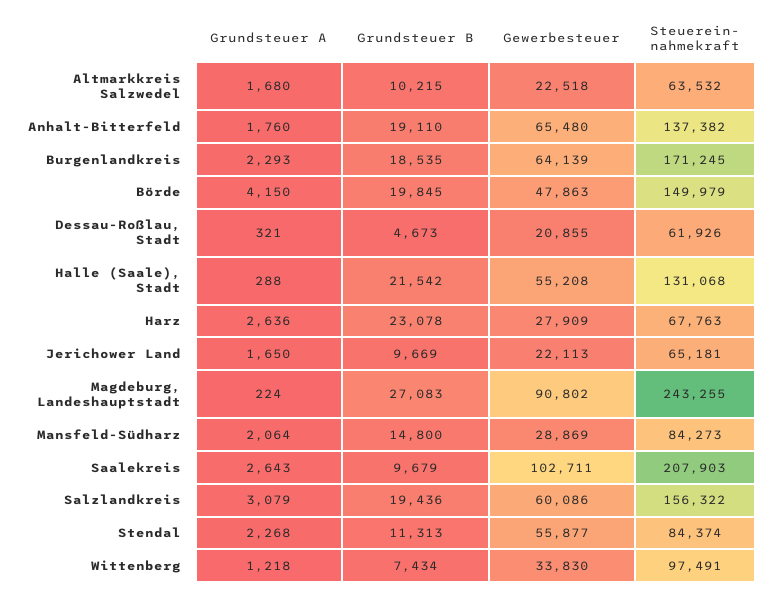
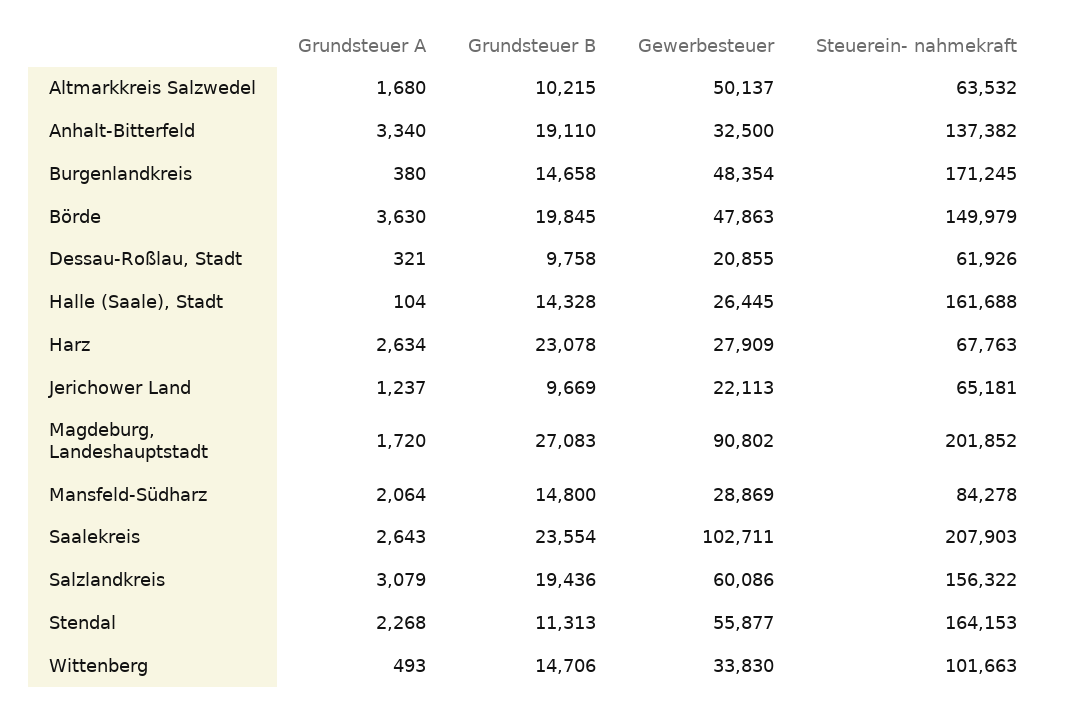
  {
    "Grundsteuer A": {
      "Altmarkkreis Salzwedel": 1680,
-     "Anhalt-Bitterfeld": 1760,
+     "Anhalt-Bitterfeld": 3340,
-     "Burgenlandkreis": 2293,
+     "Burgenlandkreis": 380,
-     "Börde": 4150,
+     "Börde": 3630,
      "Dessau-Roßlau, Stadt": 321,
-     "Halle (Saale), Stadt": 288,
+     "Halle (Saale), Stadt": 104,
-     "Harz": 2636,
+     "Harz": 2634,
-     "Jerichower Land": 1650,
+     "Jerichower Land": 1237,
-     "Magdeburg, Landeshauptstadt": 224,
+     "Magdeburg, Landeshauptstadt": 1720,
      "Mansfeld-Südharz": 2064,
      "Saalekreis": 2643,
      "Salzlandkreis": 3079,
      "Stendal": 2268,
-     "Wittenberg": 1218
+     "Wittenberg": 493
    },
    "Grundsteuer B": {
      "Altmarkkreis Salzwedel": 10215,
      "Anhalt-Bitterfeld": 19110,
-     "Burgenlandkreis": 18535,
+     "Burgenlandkreis": 14658,
      "Börde": 19845,
-     "Dessau-Roßlau, Stadt": 4673,
+     "Dessau-Roßlau, Stadt": 9758,
-     "Halle (Saale), Stadt": 21542,
+     "Halle (Saale), Stadt": 14328,
      "Harz": 23078,
      "Jerichower Land": 9669,
      "Magdeburg, Landeshauptstadt": 27083,
      "Mansfeld-Südharz": 14800,
-     "Saalekreis": 9679,
+     "Saalekreis": 23554,
      "Salzlandkreis": 19436,
      "Stendal": 11313,
-     "Wittenberg": 7434
+     "Wittenberg": 14706
    },
    "Gewerbesteuer": {
-     "Altmarkkreis Salzwedel": 22518,
+     "Altmarkkreis Salzwedel": 50137,
-     "Anhalt-Bitterfeld": 65480,
+     "Anhalt-Bitterfeld": 32500,
-     "Burgenlandkreis": 64139,
+     "Burgenlandkreis": 48354,
      "Börde": 47863,
      "Dessau-Roßlau, Stadt": 20855,
-     "Halle (Saale), Stadt": 55208,
+     "Halle (Saale), Stadt": 26445,
      "Harz": 27909,
      "Jerichower Land": 22113,
      "Magdeburg, Landeshauptstadt": 90802,
      "Mansfeld-Südharz": 28869,
      "Saalekreis": 102711,
      "Salzlandkreis": 60086,
      "Stendal": 55877,
      "Wittenberg": 33830
    },
    "Steuerein- nahmekraft": {
      "Altmarkkreis Salzwedel": 63532,
      "Anhalt-Bitterfeld": 137382,
      "Burgenlandkreis": 171245,
      "Börde": 149979,
      "Dessau-Roßlau, Stadt": 61926,
-     "Halle (Saale), Stadt": 131068,
+     "Halle (Saale), Stadt": 161688,
      "Harz": 67763,
      "Jerichower Land": 65181,
-     "Magdeburg, Landeshauptstadt": 243255,
+     "Magdeburg, Landeshauptstadt": 201852,
-     "Mansfeld-Südharz": 84273,
+     "Mansfeld-Südharz": 84278,
      "Saalekreis": 207903,
      "Salzlandkreis": 156322,
-     "Stendal": 84374,
+     "Stendal": 164153,
-     "Wittenberg": 97491
+     "Wittenberg": 101663
    }
  }

